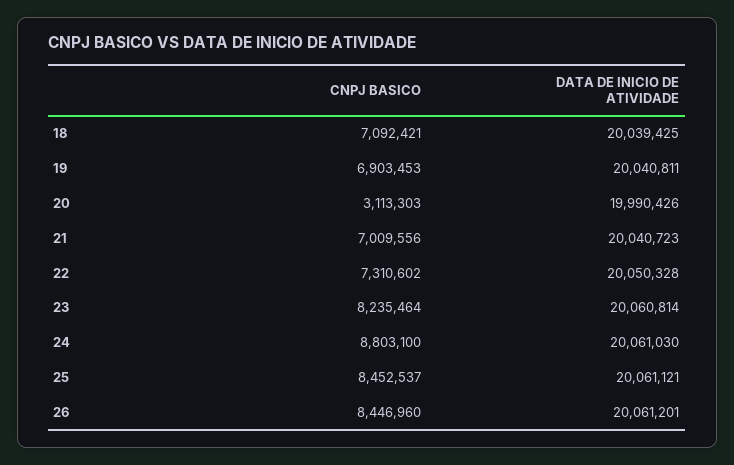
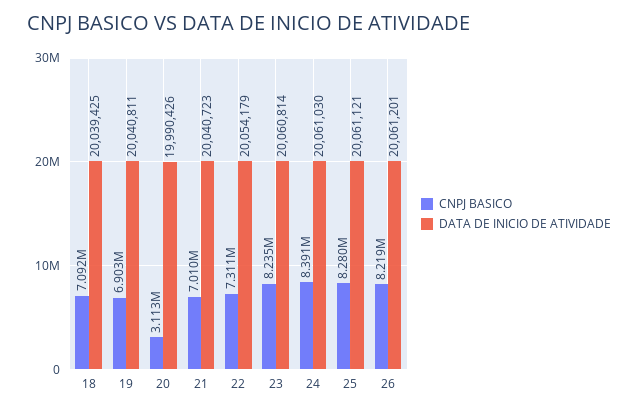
  {
    "CNPJ BASICO": {
      "18": 7092421,
      "19": 6903453,
      "20": 3113303,
      "21": 7009556,
      "22": 7310602,
      "23": 8235464,
-     "24": 8803100,
+     "24": 8391000,
-     "25": 8452537,
+     "25": 8280000,
-     "26": 8446960
+     "26": 8219000
    },
    "DATA DE INICIO DE ATIVIDADE": {
      "18": 20039425,
      "19": 20040811,
      "20": 19990426,
      "21": 20040723,
-     "22": 20050328,
+     "22": 20054179,
      "23": 20060814,
      "24": 20061030,
      "25": 20061121,
      "26": 20061201
    }
  }

